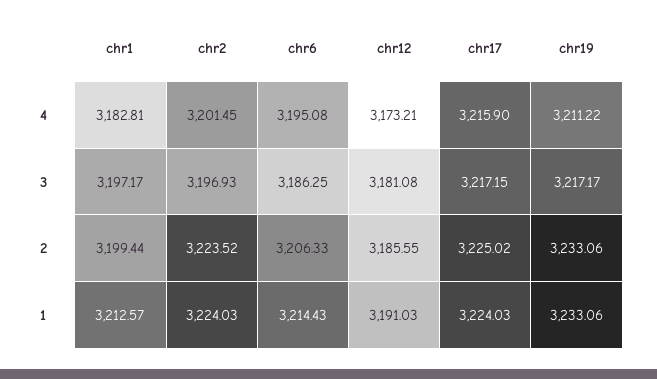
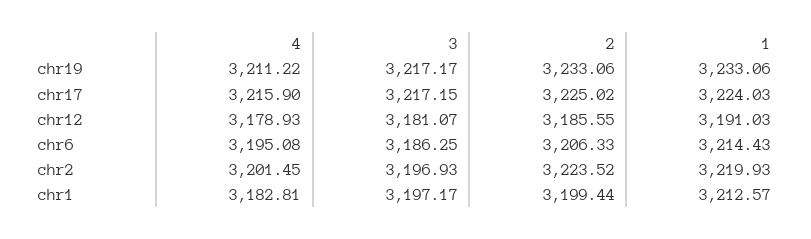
  {
    "chr1": {
      "4": 3182.81,
      "3": 3197.17,
      "2": 3199.44,
      "1": 3212.57
    },
    "chr2": {
      "4": 3201.45,
      "3": 3196.93,
      "2": 3223.52,
-     "1": 3224.03
+     "1": 3219.93
    },
    "chr6": {
      "4": 3195.08,
      "3": 3186.25,
      "2": 3206.33,
      "1": 3214.43
    },
    "chr12": {
-     "4": 3173.21,
+     "4": 3178.93,
-     "3": 3181.08,
+     "3": 3181.07,
      "2": 3185.55,
      "1": 3191.03
    },
    "chr17": {
      "4": 3215.9,
      "3": 3217.15,
      "2": 3225.02,
      "1": 3224.03
    },
    "chr19": {
      "4": 3211.22,
      "3": 3217.17,
      "2": 3233.06,
      "1": 3233.06
    }
  }

